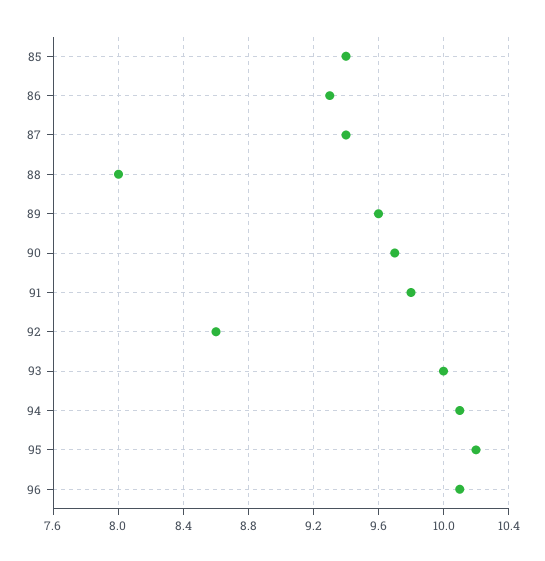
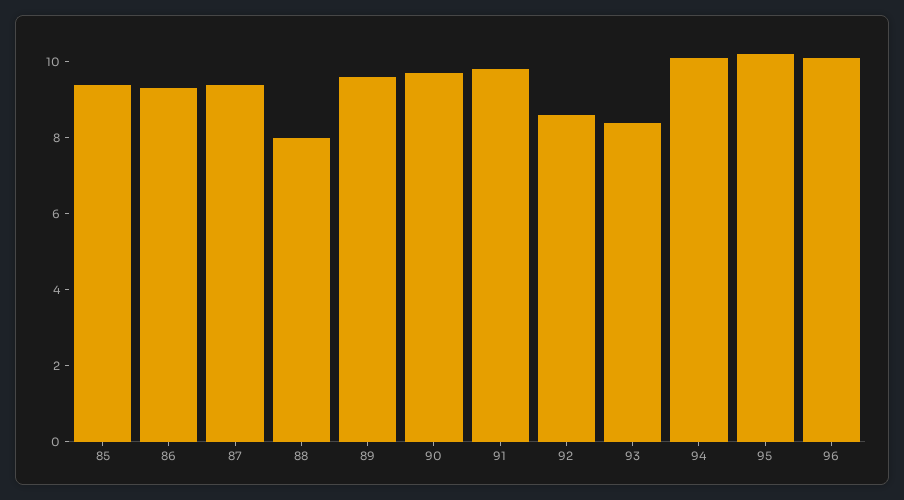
  {
    "85": 9.4,
    "86": 9.3,
    "87": 9.4,
    "88": 8,
    "89": 9.6,
    "90": 9.7,
    "91": 9.8,
    "92": 8.6,
-   "93": 10,
+   "93": 8.5,
    "94": 10.1,
    "95": 10.2,
    "96": 10.1
  }

